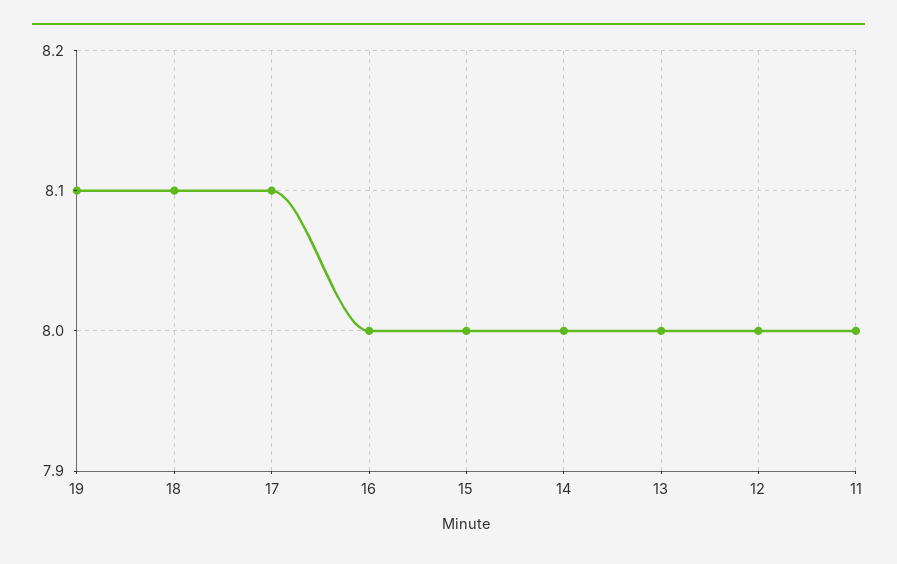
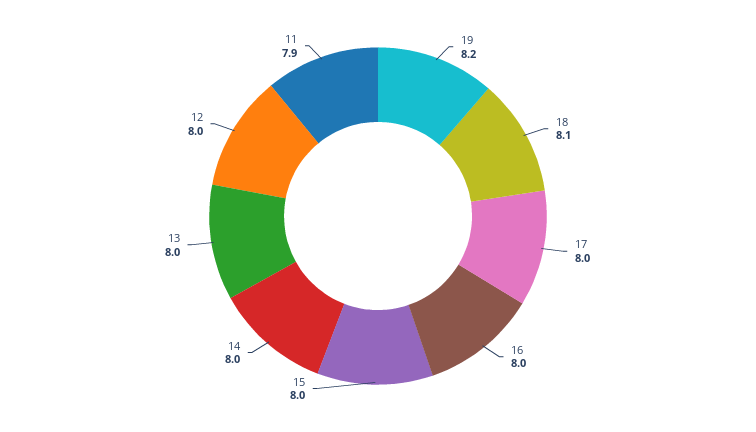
  {
-   "19": 8.1,
+   "19": 8.2,
    "18": 8.1,
-   "17": 8.1,
+   "17": 8,
    "16": 8,
    "15": 8,
    "14": 8,
    "13": 8,
    "12": 8,
-   "11": 8
+   "11": 7.9
  }

